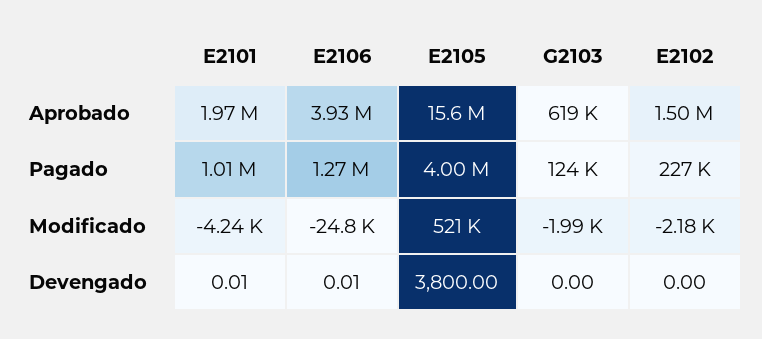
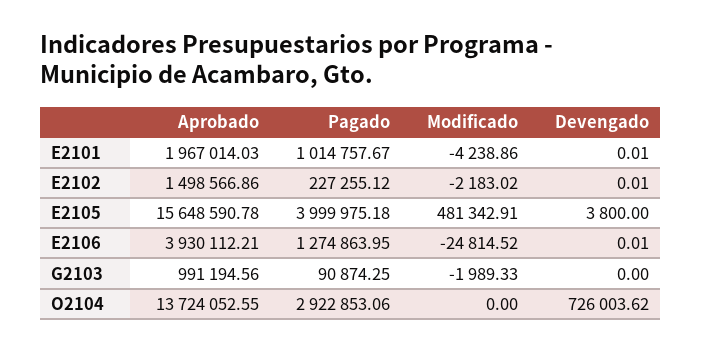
  {
    "E2101": {
      "Aprobado": 1967014.03,
      "Pagado": 1014757.67,
      "Modificado": -4238.86,
      "Devengado": 0.01
    },
    "E2106": {
      "Aprobado": 3930112.21,
      "Pagado": 1274863.95,
      "Modificado": -24814.52,
      "Devengado": 0.01
    },
    "E2105": {
      "Aprobado": 15648590.78,
      "Pagado": 3999975.18,
-     "Modificado": 521000,
+     "Modificado": 481342.91,
      "Devengado": 3800
    },
    "G2103": {
-     "Aprobado": 619000,
+     "Aprobado": 991194.56,
-     "Pagado": 124000,
+     "Pagado": 90874.25,
      "Modificado": -1989.33,
      "Devengado": 0
    },
    "E2102": {
      "Aprobado": 1498566.86,
      "Pagado": 227255.12,
      "Modificado": -2183.02,
-     "Devengado": 0
+     "Devengado": 0.01
-   }
+   },
+   "O2104": {
+     "Aprobado": 13724052.55,
+     "Pagado": 2922853.06,
+     "Modificado": 0,
+     "Devengado": 726003.62
+   }
  }

